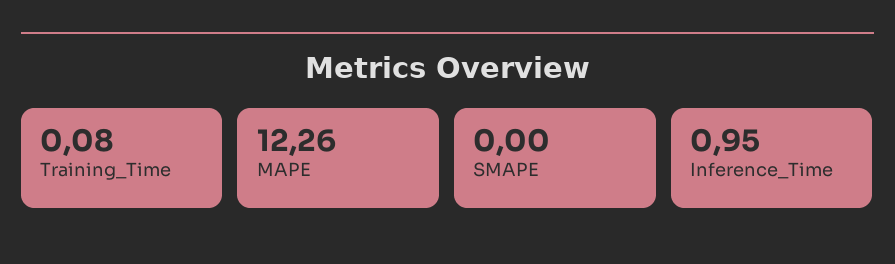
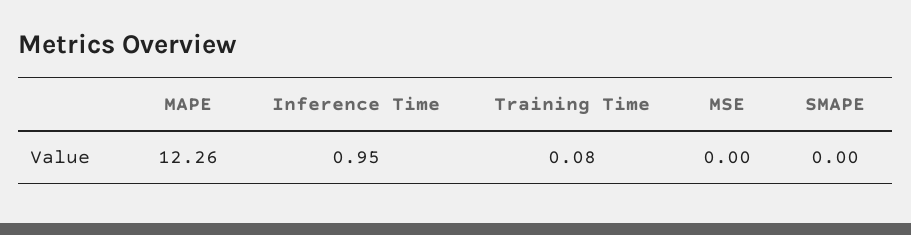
  {
    "Training_Time": 0.08,
    "MAPE": 12.26,
    "SMAPE": 0,
-   "Inference_Time": 0.95
+   "Inference_Time": 0.95,
+   "MSE": 0
  }

